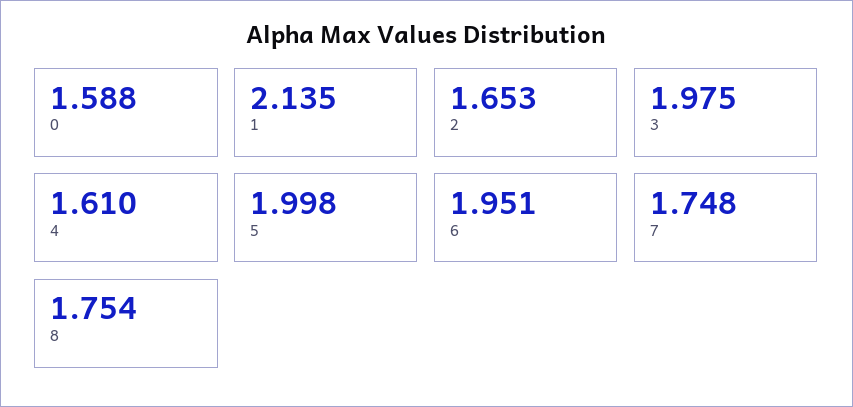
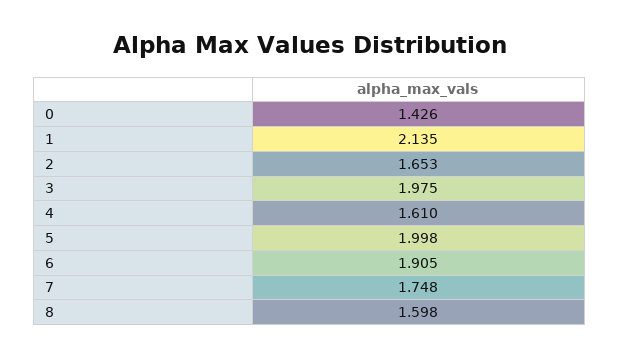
  {
-   "0": 1.588,
+   "0": 1.426,
    "1": 2.135,
    "2": 1.653,
    "3": 1.975,
    "4": 1.61,
    "5": 1.998,
-   "6": 1.951,
+   "6": 1.905,
    "7": 1.748,
-   "8": 1.754
+   "8": 1.598
  }

